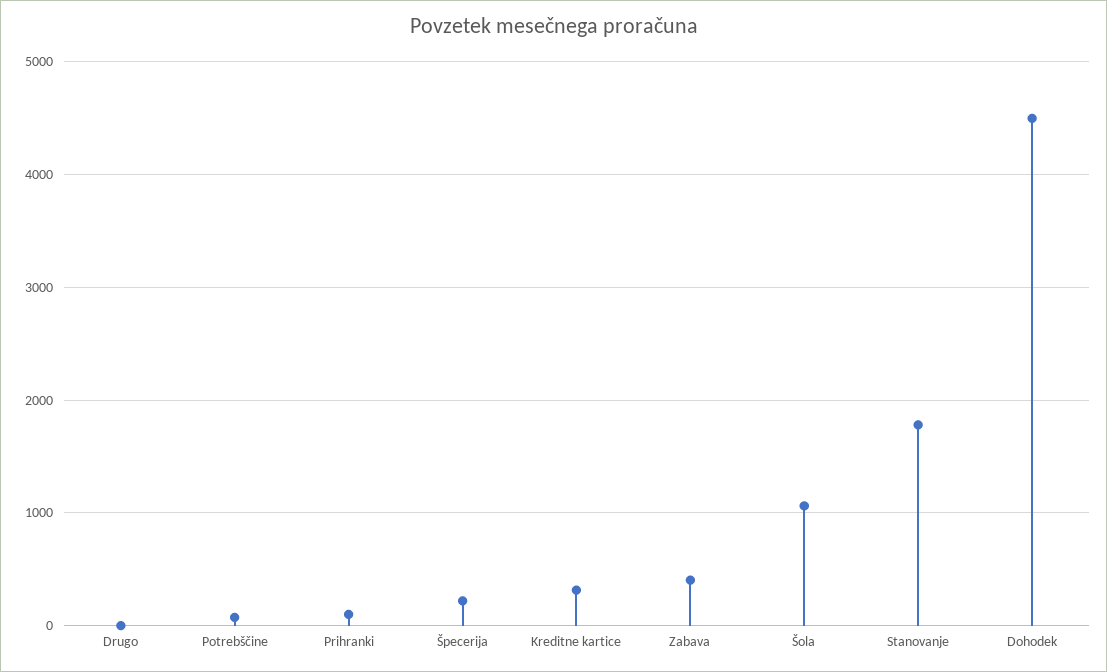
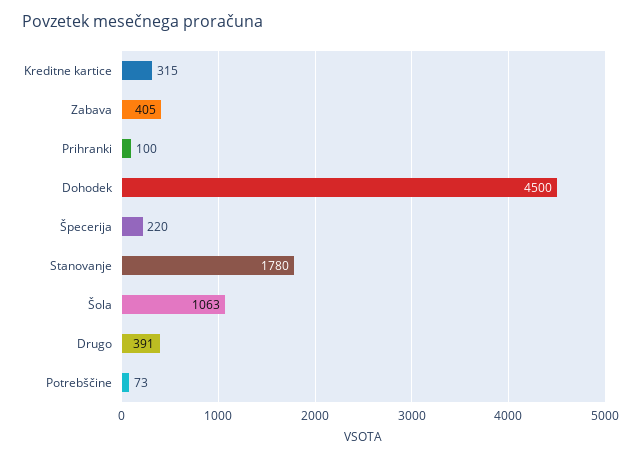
  {
-   "Drugo": 0,
+   "Drugo": 391,
    "Potrebščine": 73,
    "Prihranki": 100,
    "Špecerija": 220,
    "Kreditne kartice": 315,
    "Zabava": 405,
    "Šola": 1063,
    "Stanovanje": 1780,
    "Dohodek": 4500
  }

